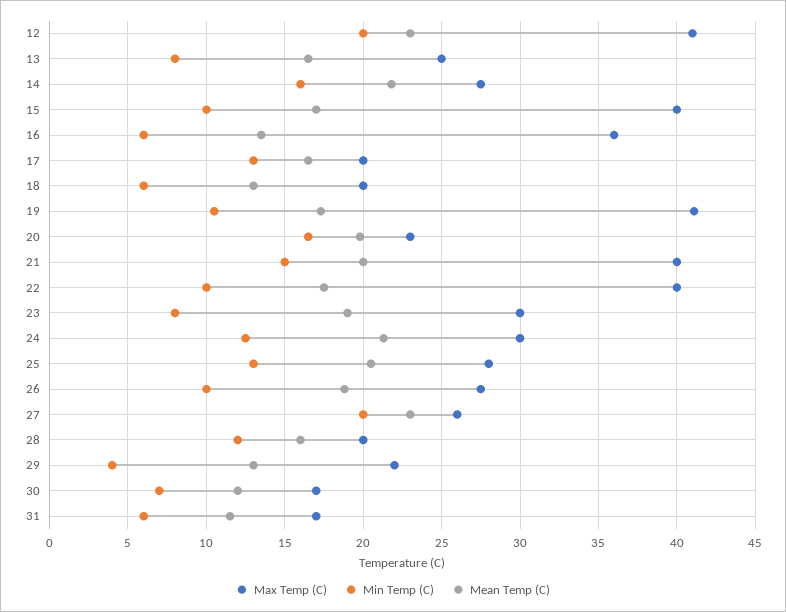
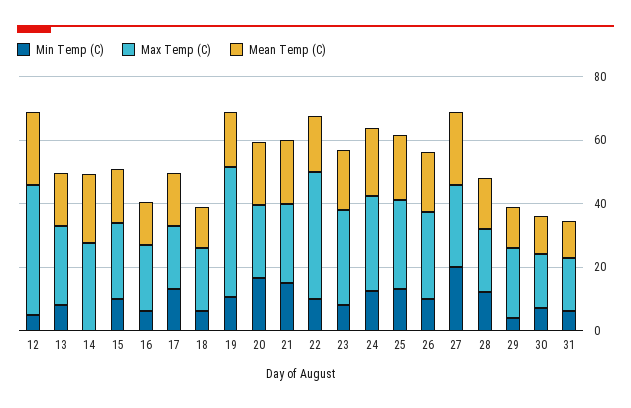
  {
    "Max Temp (C)": {
      "12": 41,
      "13": 25,
      "14": 27.5,
-     "15": 40,
+     "15": 25,
-     "16": 36,
+     "16": 20,
      "17": 20,
      "18": 20,
      "19": 41,
      "20": 23,
-     "21": 40,
+     "21": 25,
      "22": 40,
      "23": 30,
      "24": 30,
      "25": 28,
      "26": 27.5,
      "27": 26,
      "28": 20,
      "29": 22,
      "30": 17,
      "31": 17
    },
    "Min Temp (C)": {
-     "12": 20,
+     "12": 5,
      "13": 8,
-     "14": 16,
+     "14": 0,
      "15": 10,
      "16": 6,
      "17": 13,
      "18": 6,
      "19": 10.5,
      "20": 16.5,
      "21": 15,
      "22": 10,
      "23": 8,
      "24": 12.5,
      "25": 13,
      "26": 10,
      "27": 20,
      "28": 12,
      "29": 4,
      "30": 7,
      "31": 6
    },
    "Mean Temp (C)": {
      "12": 23,
      "13": 16.5,
      "14": 22,
      "15": 17,
      "16": 13.5,
      "17": 16.5,
      "18": 13,
      "19": 17.5,
      "20": 20,
      "21": 20,
      "22": 17.5,
      "23": 19,
      "24": 21.5,
      "25": 20.5,
      "26": 19,
      "27": 23,
      "28": 16,
      "29": 13,
      "30": 12,
      "31": 11.5
    }
  }

